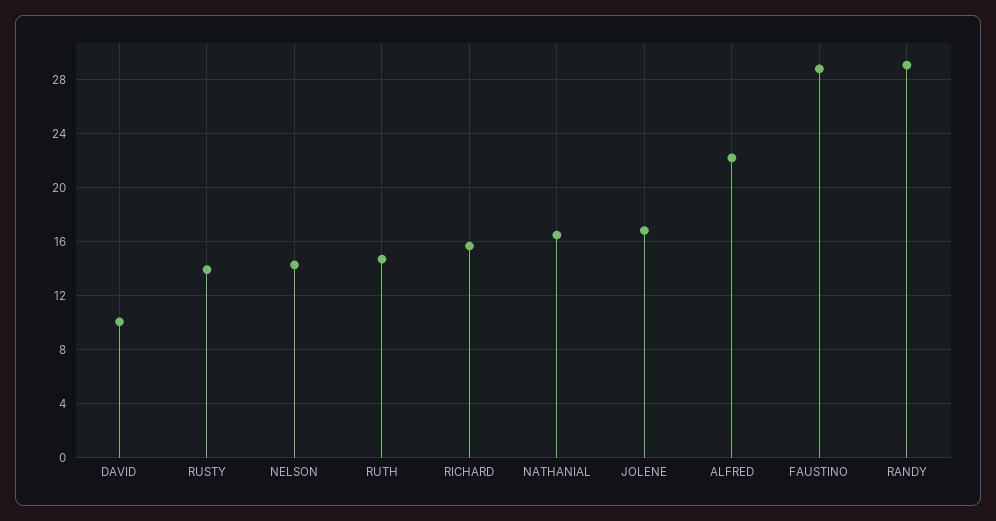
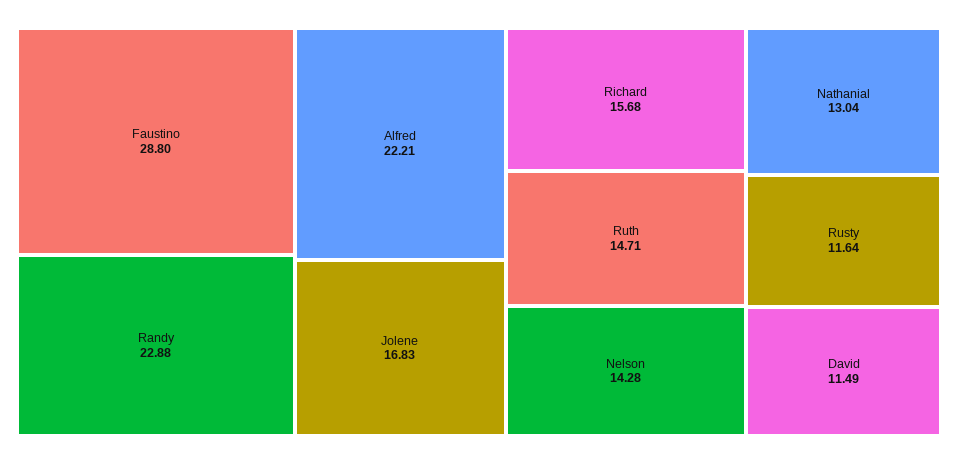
  {
-   "DAVID": 10,
+   "DAVID": 11.49,
-   "RUSTY": 14,
+   "RUSTY": 11.64,
    "NELSON": 14.28,
    "RUTH": 14.71,
    "RICHARD": 15.68,
-   "NATHANIAL": 16.5,
+   "NATHANIAL": 13.04,
    "JOLENE": 16.83,
    "ALFRED": 22.21,
    "FAUSTINO": 28.8,
-   "RANDY": 29
+   "RANDY": 22.88
  }

